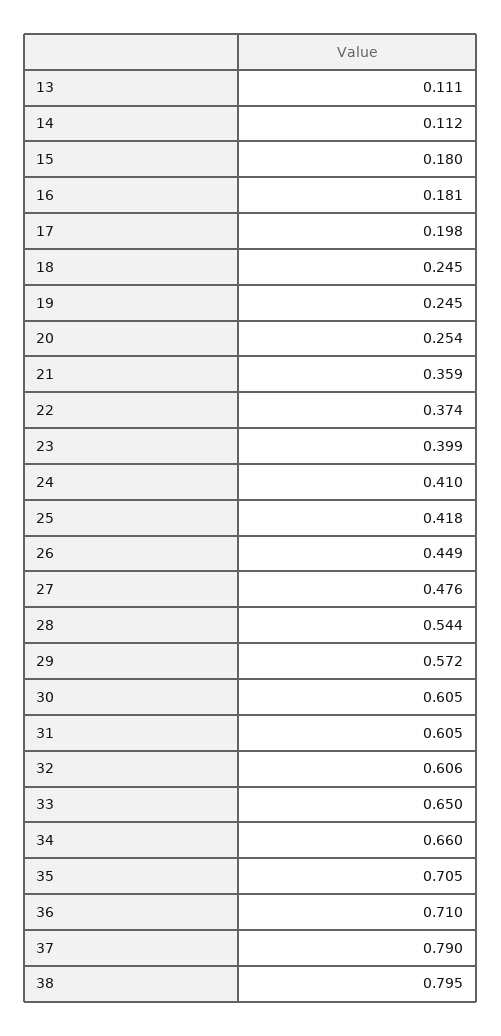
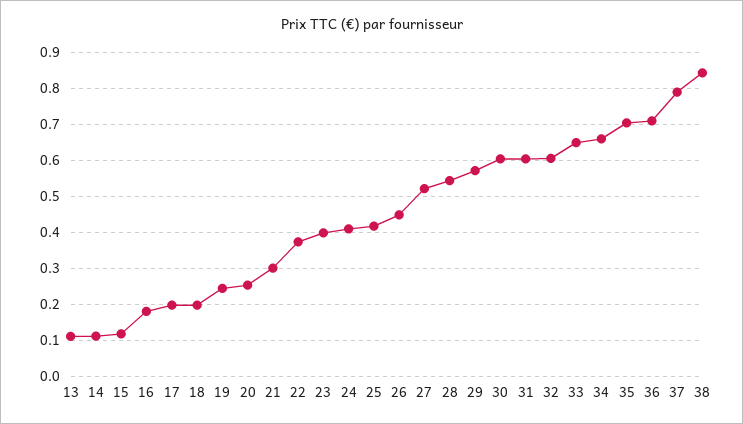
  {
    "13": 0.111,
    "14": 0.112,
-   "15": 0.18,
+   "15": 0.12,
    "16": 0.181,
    "17": 0.198,
-   "18": 0.245,
+   "18": 0.2,
    "19": 0.245,
    "20": 0.254,
-   "21": 0.359,
+   "21": 0.3,
    "22": 0.374,
    "23": 0.399,
    "24": 0.41,
    "25": 0.418,
    "26": 0.449,
-   "27": 0.476,
+   "27": 0.52,
    "28": 0.544,
    "29": 0.572,
    "30": 0.605,
    "31": 0.605,
    "32": 0.606,
    "33": 0.65,
    "34": 0.66,
    "35": 0.705,
    "36": 0.71,
    "37": 0.79,
-   "38": 0.795
+   "38": 0.84
  }

